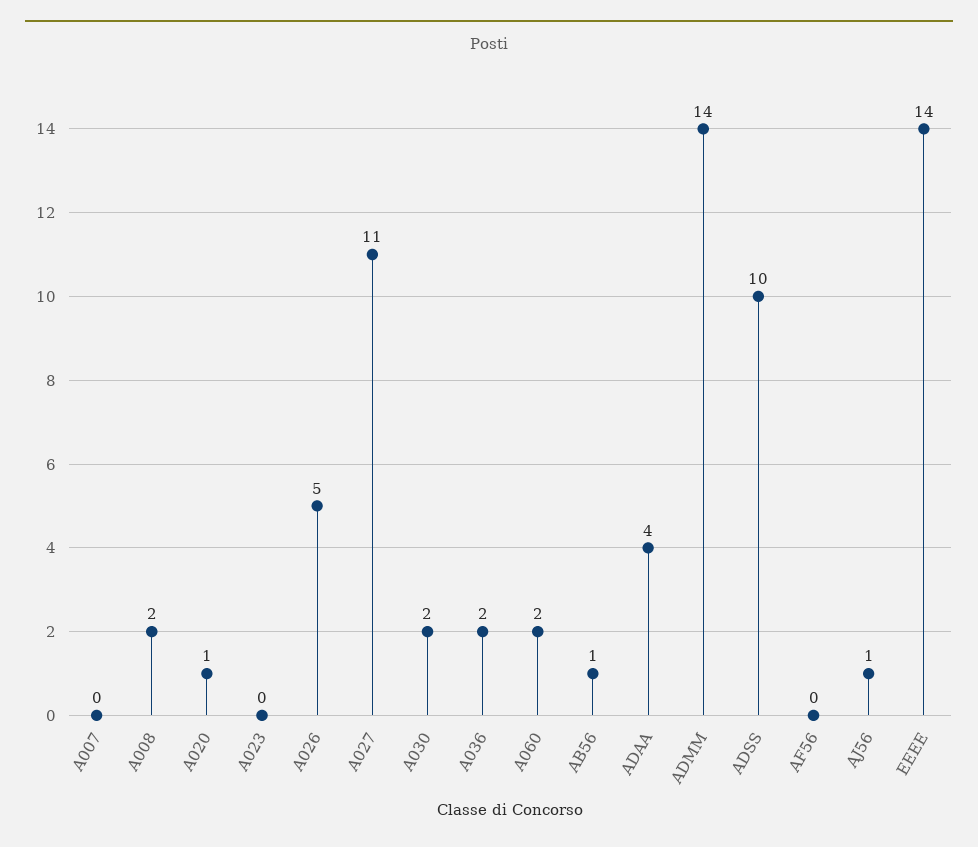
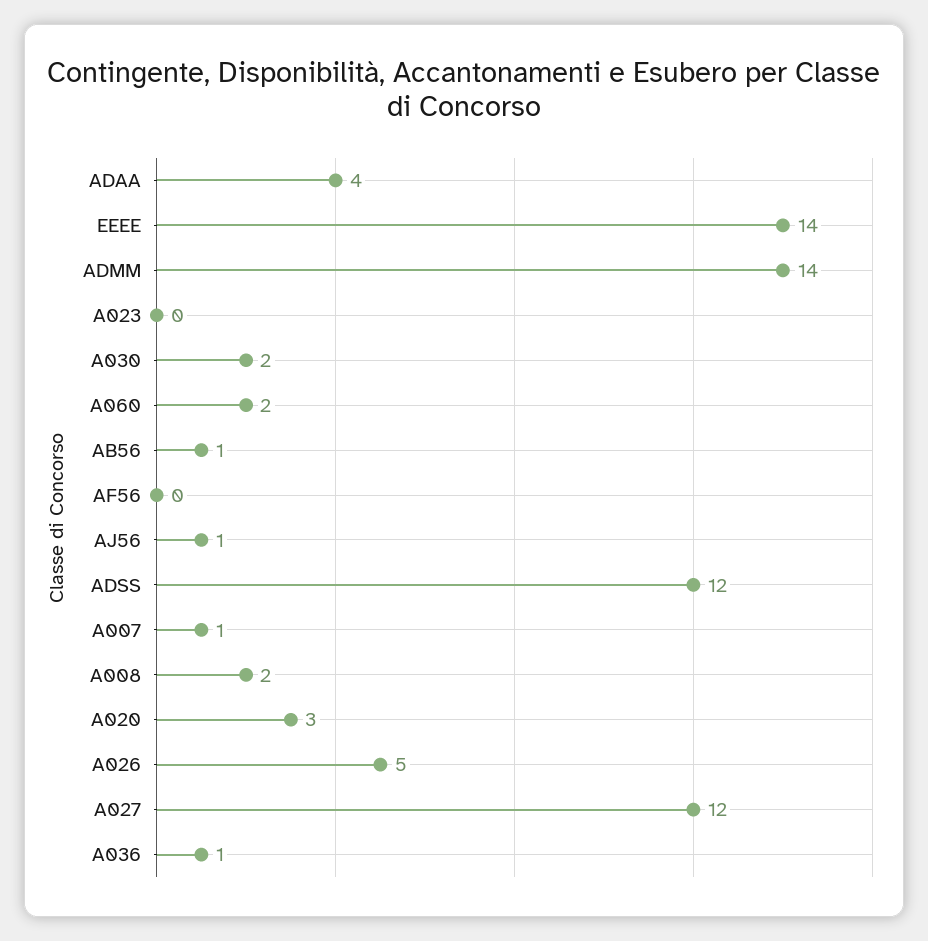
  {
-   "A007": 0,
+   "A007": 1,
    "A008": 2,
-   "A020": 1,
+   "A020": 3,
    "A023": 0,
    "A026": 5,
-   "A027": 11,
+   "A027": 12,
    "A030": 2,
-   "A036": 2,
+   "A036": 1,
    "A060": 2,
    "AB56": 1,
    "ADAA": 4,
    "ADMM": 14,
-   "ADSS": 10,
+   "ADSS": 12,
    "AF56": 0,
    "AJ56": 1,
    "EEEE": 14
  }

